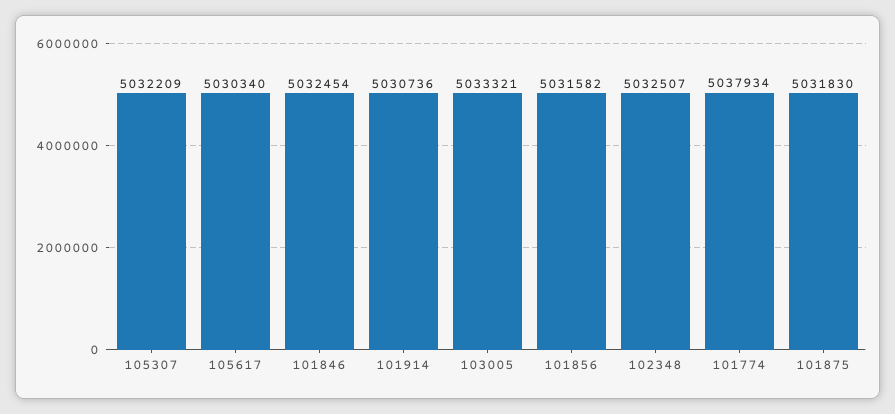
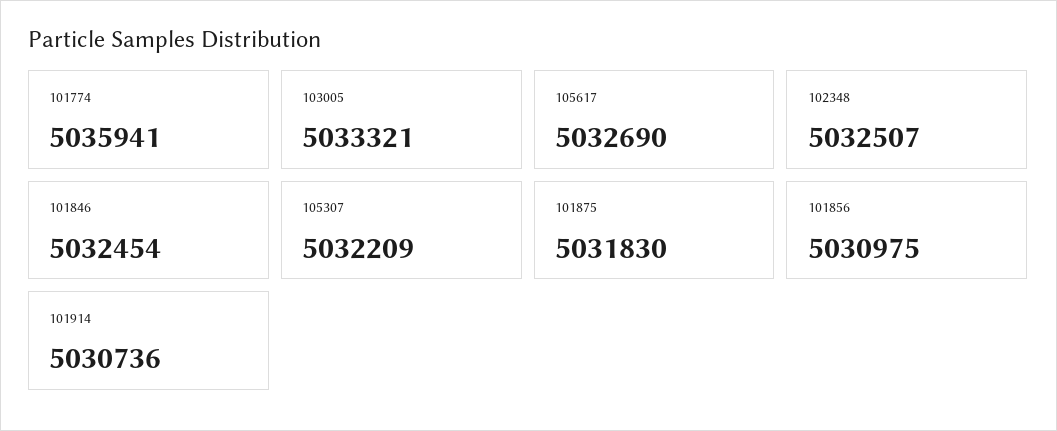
  {
    "105307": 5032209,
-   "105617": 5030340,
+   "105617": 5032690,
    "101846": 5032454,
    "101914": 5030736,
    "103005": 5033321,
-   "101856": 5031582,
+   "101856": 5030975,
    "102348": 5032507,
-   "101774": 5037934,
+   "101774": 5035941,
    "101875": 5031830
  }

